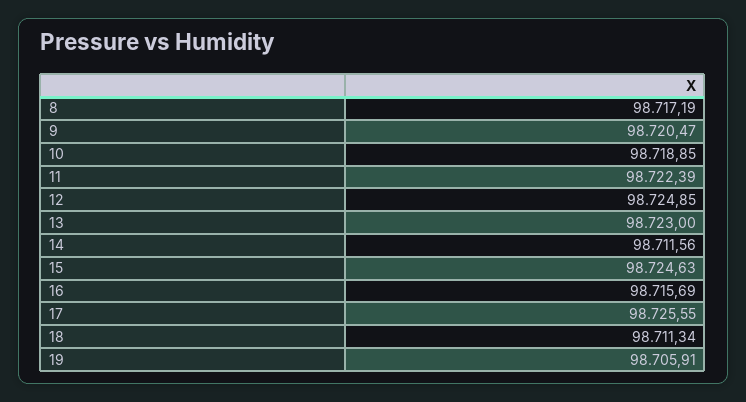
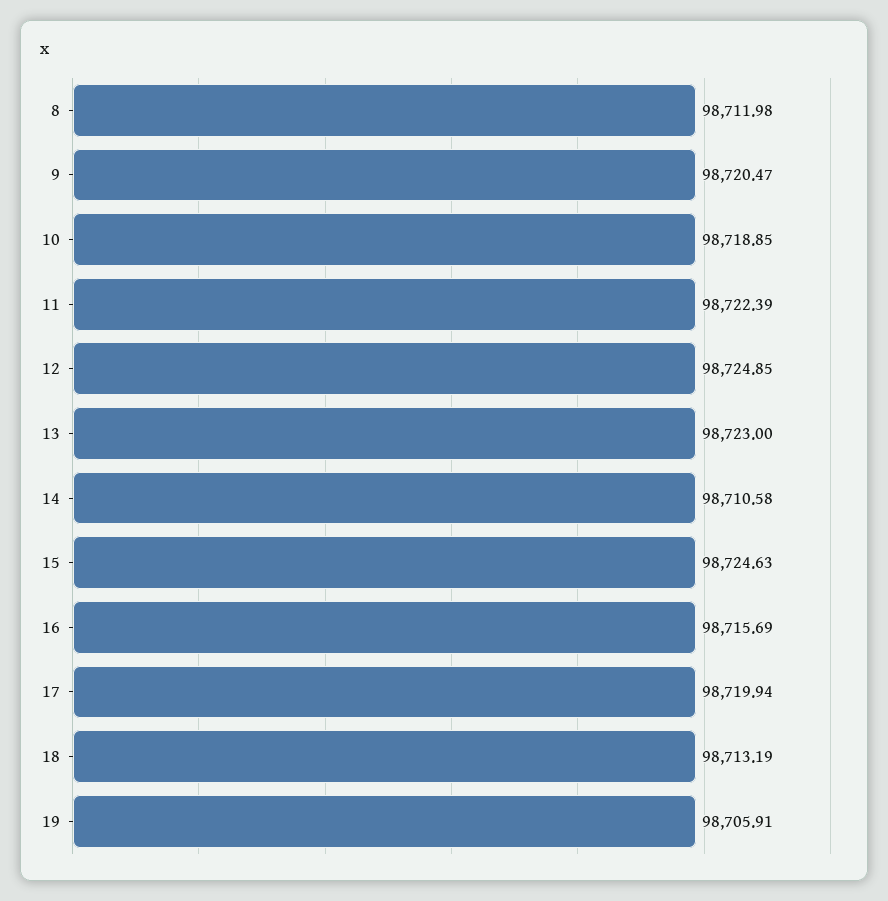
  {
-   "8": 98717.19,
+   "8": 98711.98,
    "9": 98720.47,
    "10": 98718.85,
    "11": 98722.39,
    "12": 98724.85,
    "13": 98723,
-   "14": 98711.56,
+   "14": 98710.58,
    "15": 98724.63,
    "16": 98715.69,
-   "17": 98725.55,
+   "17": 98719.94,
-   "18": 98711.34,
+   "18": 98713.19,
    "19": 98705.91
  }

